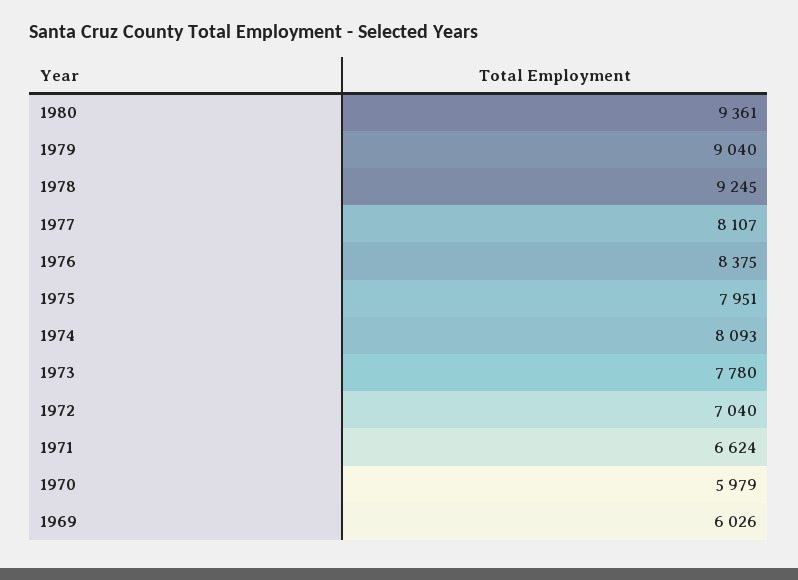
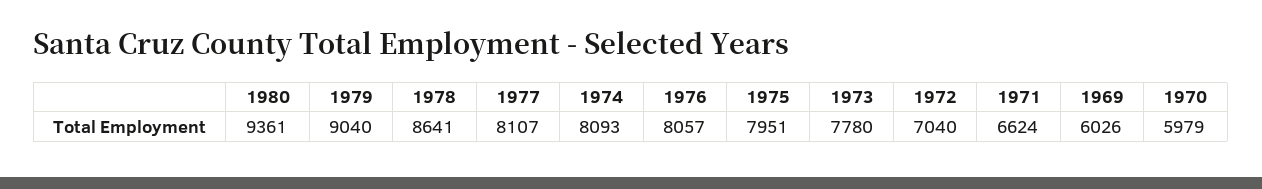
  {
    "1980": 9361,
    "1979": 9040,
-   "1978": 9245,
+   "1978": 8641,
    "1977": 8107,
-   "1976": 8375,
+   "1976": 8057,
    "1975": 7951,
    "1974": 8093,
    "1973": 7780,
    "1972": 7040,
    "1971": 6624,
    "1970": 5979,
    "1969": 6026
  }

